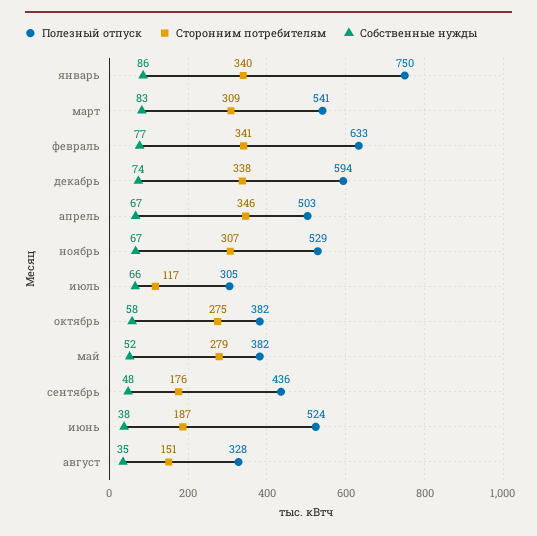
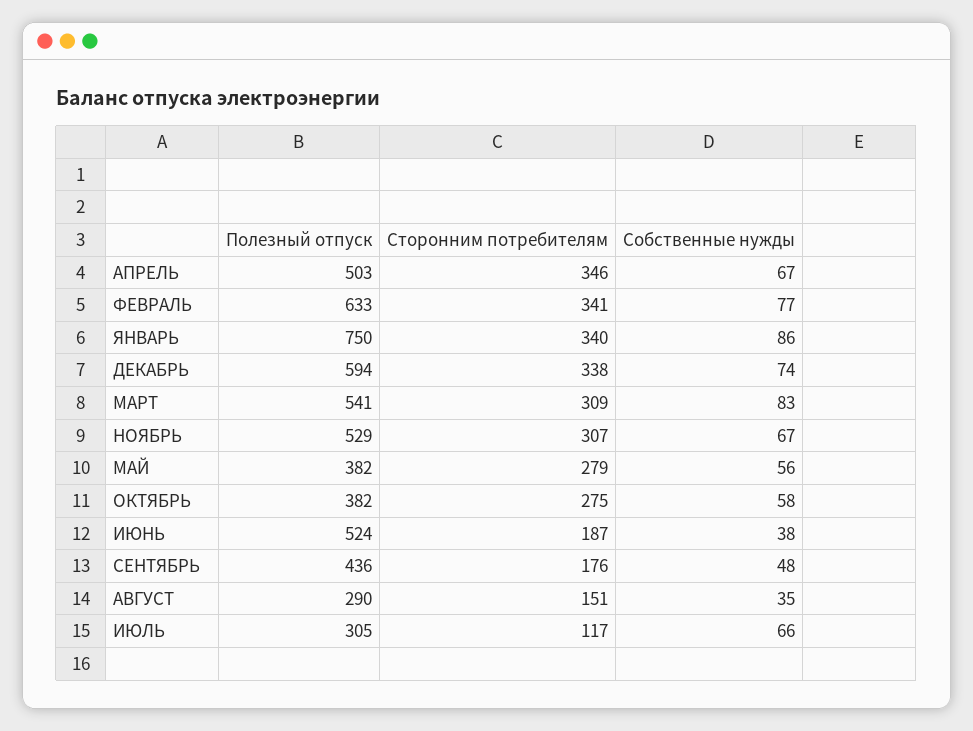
  {
    "Полезный отпуск": {
      "январь": 750,
      "март": 541,
      "февраль": 633,
      "декабрь": 594,
      "апрель": 503,
      "ноябрь": 529,
      "июль": 305,
      "октябрь": 382,
      "май": 382,
      "сентябрь": 436,
      "июнь": 524,
-     "август": 328
+     "август": 290
    },
    "Сторонним потребителям": {
      "январь": 340,
      "март": 309,
      "февраль": 341,
      "декабрь": 338,
      "апрель": 346,
      "ноябрь": 307,
      "июль": 117,
      "октябрь": 275,
      "май": 279,
      "сентябрь": 176,
      "июнь": 187,
      "август": 151
    },
    "Собственные нужды": {
      "январь": 86,
      "март": 83,
      "февраль": 77,
      "декабрь": 74,
      "апрель": 67,
      "ноябрь": 67,
      "июль": 66,
      "октябрь": 58,
-     "май": 52,
+     "май": 56,
      "сентябрь": 48,
      "июнь": 38,
      "август": 35
    }
  }

